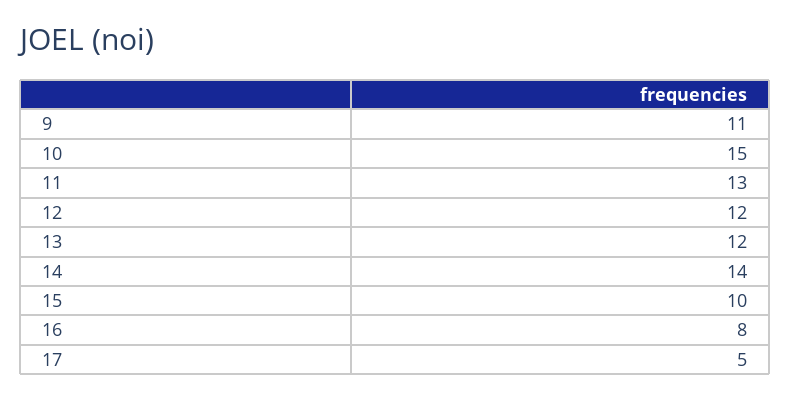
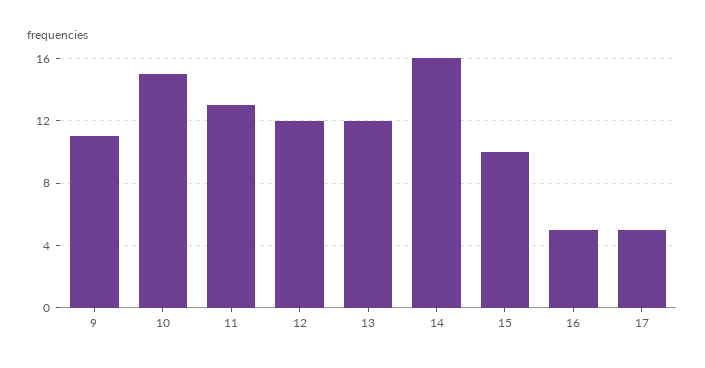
  {
    "9": 11,
    "10": 15,
    "11": 13,
    "12": 12,
    "13": 12,
-   "14": 14,
+   "14": 16,
    "15": 10,
-   "16": 8,
+   "16": 5,
    "17": 5
  }

